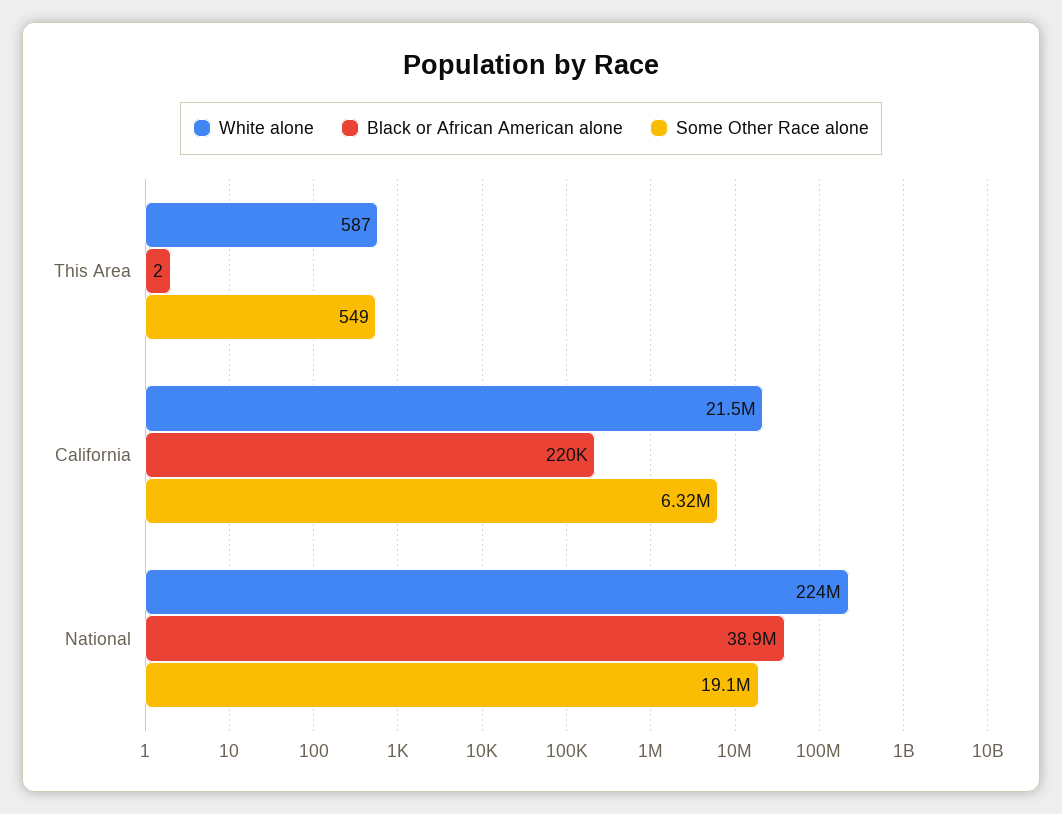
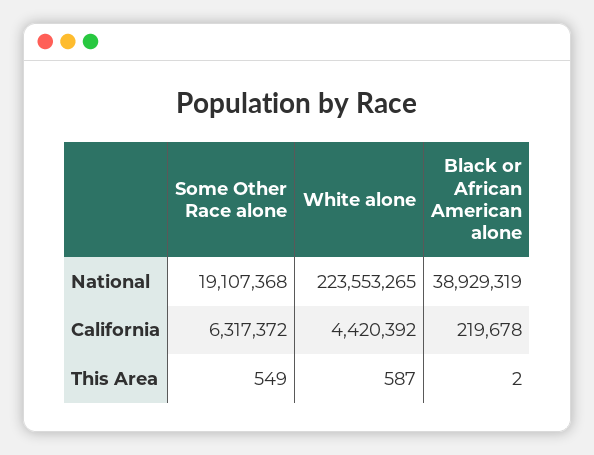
  {
    "White alone": {
      "This Area": 587,
-     "California": 21500000,
+     "California": 4420392,
      "National": 223553265
    },
    "Black or African American alone": {
      "This Area": 2,
      "California": 219678,
      "National": 38929319
    },
    "Some Other Race alone": {
      "This Area": 549,
      "California": 6317372,
      "National": 19107368
    }
  }

